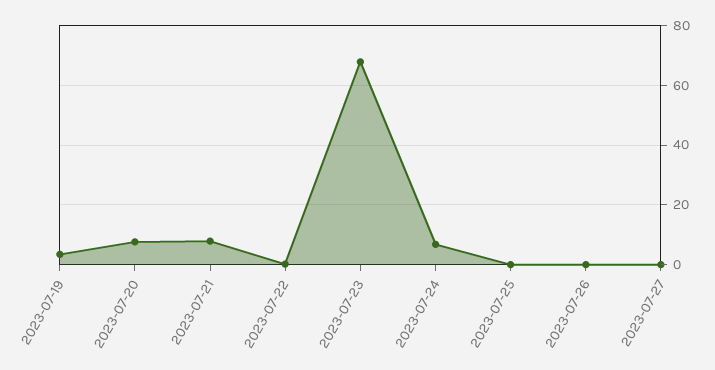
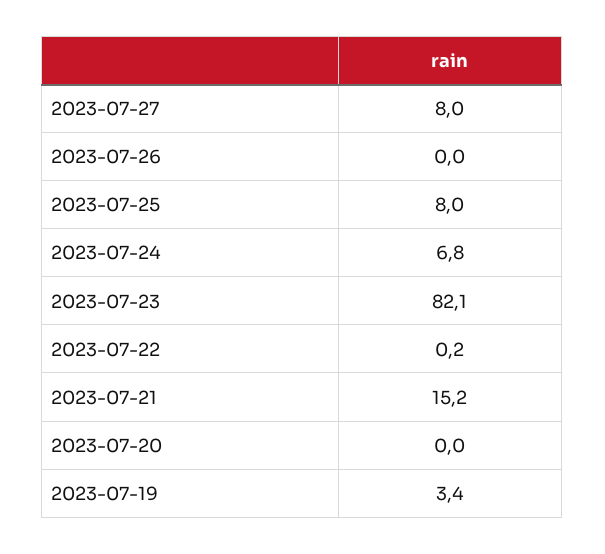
  {
    "2023-07-19": 3.4,
-   "2023-07-20": 7.5,
+   "2023-07-20": 0,
-   "2023-07-21": 7.5,
+   "2023-07-21": 15.2,
    "2023-07-22": 0.2,
-   "2023-07-23": 67.5,
+   "2023-07-23": 82.1,
    "2023-07-24": 6.8,
-   "2023-07-25": 0,
+   "2023-07-25": 8,
    "2023-07-26": 0,
-   "2023-07-27": 0
+   "2023-07-27": 8
  }

